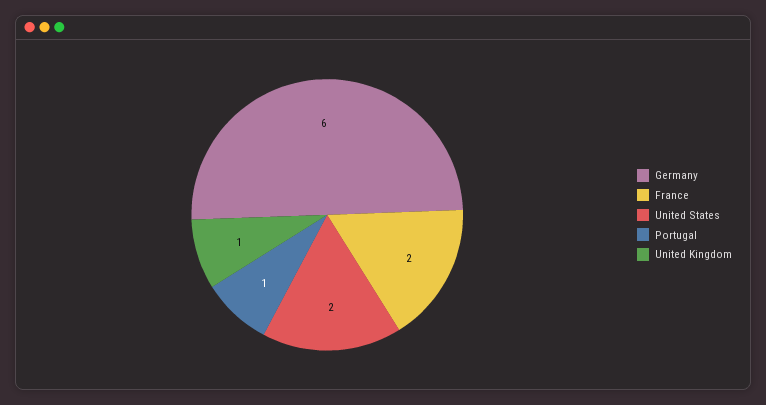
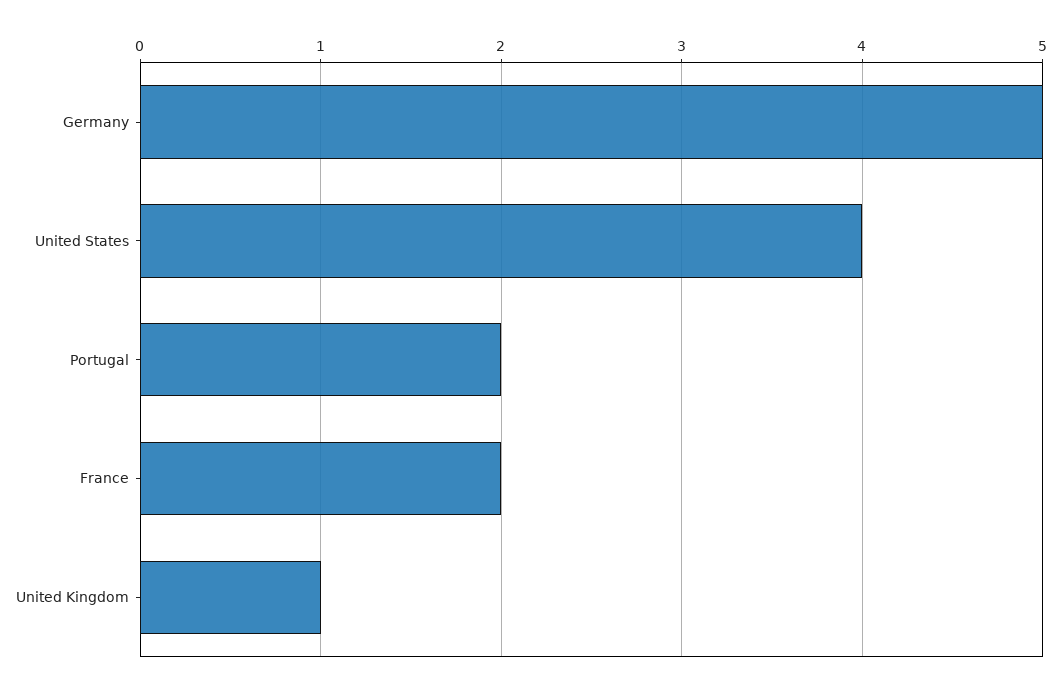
  {
-   "Germany": 6,
+   "Germany": 5,
    "France": 2,
-   "United States": 2,
+   "United States": 4,
-   "Portugal": 1,
+   "Portugal": 2,
    "United Kingdom": 1
  }

